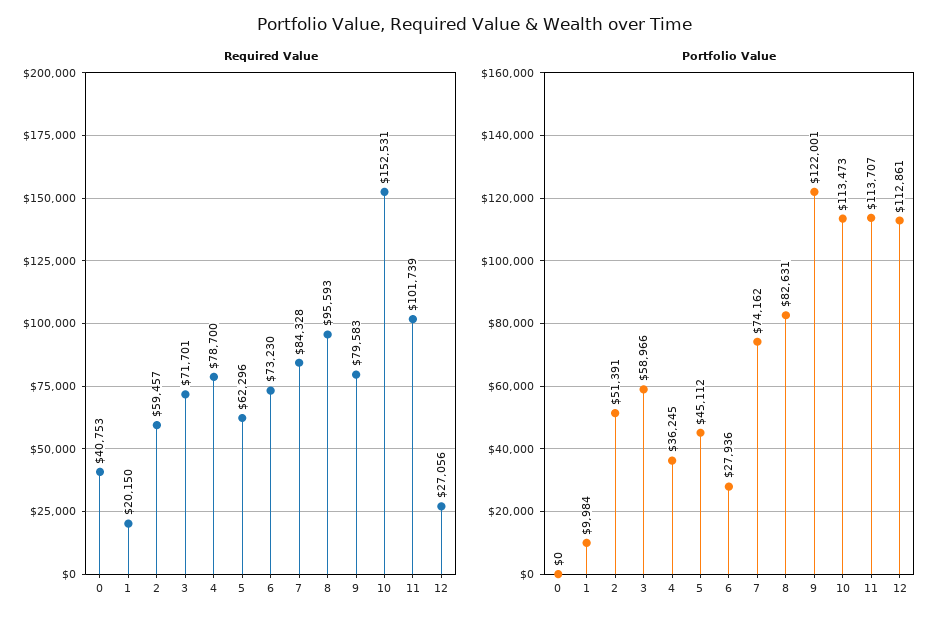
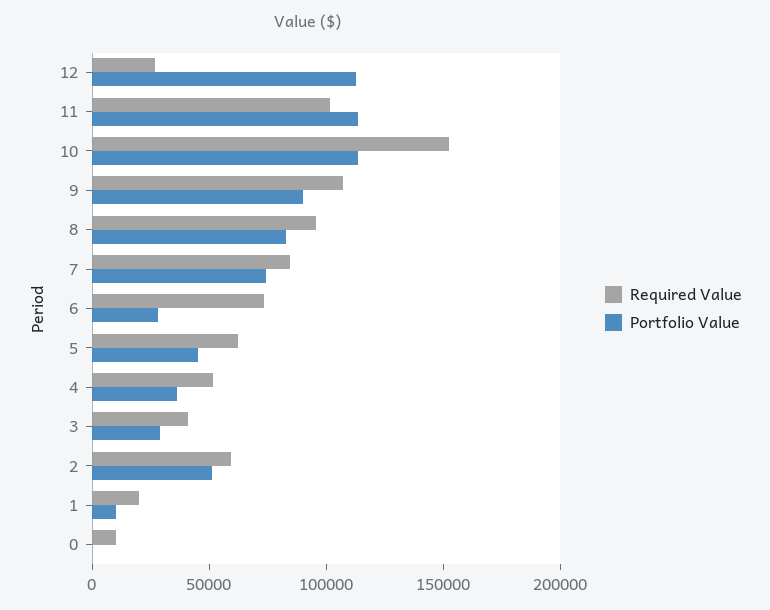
  {
    "Required Value": {
-     "0": 40753,
+     "0": 10000,
      "1": 20150,
      "2": 59457,
-     "3": 71701,
+     "3": 40000,
-     "4": 78700,
+     "4": 50000,
      "5": 62296,
      "6": 73230,
      "7": 84328,
      "8": 95593,
-     "9": 79583,
+     "9": 110000,
      "10": 152531,
      "11": 101739,
      "12": 27056
    },
    "Portfolio Value": {
      "0": 0,
      "1": 9984,
      "2": 51391,
-     "3": 58966,
+     "3": 30000,
      "4": 36245,
      "5": 45112,
      "6": 27936,
      "7": 74162,
      "8": 82631,
-     "9": 122001,
+     "9": 90000,
      "10": 113473,
      "11": 113707,
      "12": 112861
    }
  }

